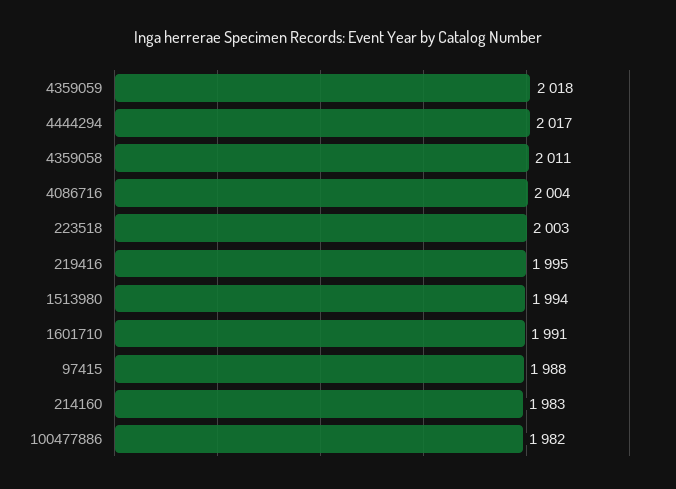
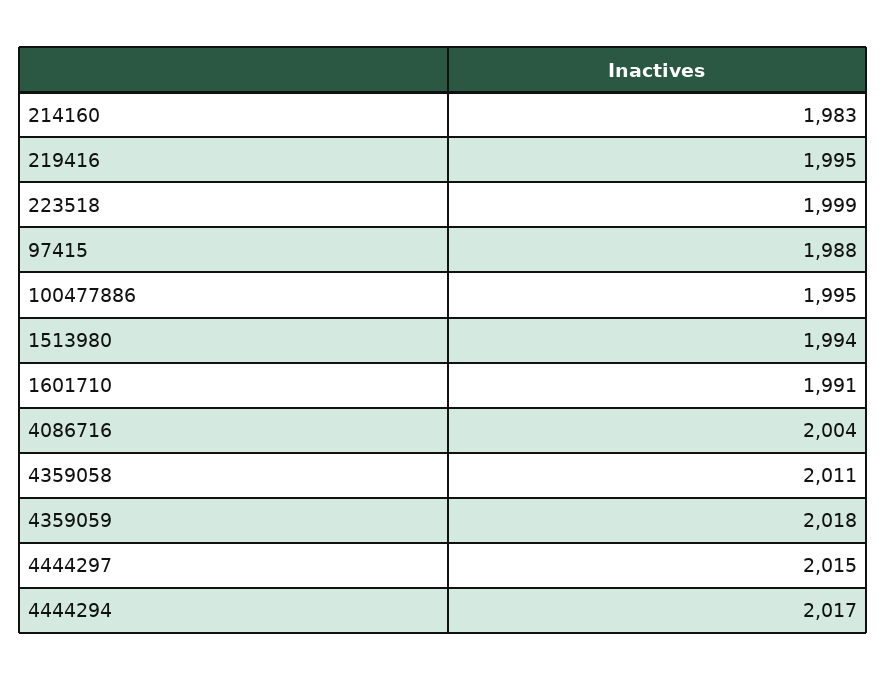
  {
    "4359059": 2018,
    "4444294": 2017,
    "4359058": 2011,
    "4086716": 2004,
-   "223518": 2003,
+   "223518": 1999,
    "219416": 1995,
    "1513980": 1994,
    "1601710": 1991,
    "97415": 1988,
    "214160": 1983,
-   "100477886": 1982
+   "100477886": 1995,
+   "4444297": 2015
  }

